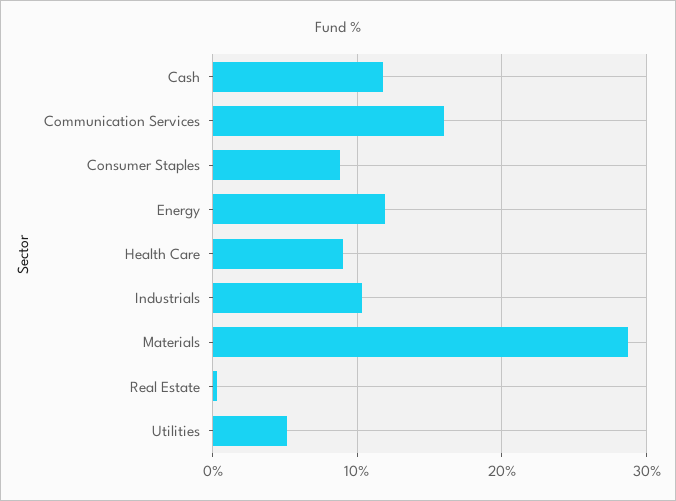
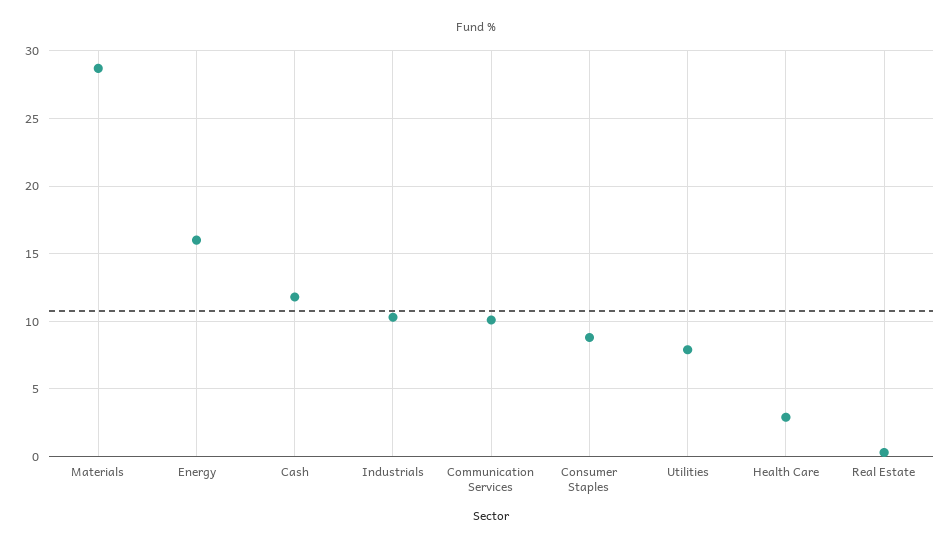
  {
    "Cash": 12,
-   "Communication Services": 16,
+   "Communication Services": 10,
    "Consumer Staples": 9,
-   "Energy": 12,
+   "Energy": 16,
-   "Health Care": 9,
+   "Health Care": 3,
    "Industrials": 10.5,
    "Materials": 28.5,
    "Real Estate": 0.5,
-   "Utilities": 5
+   "Utilities": 8
  }

